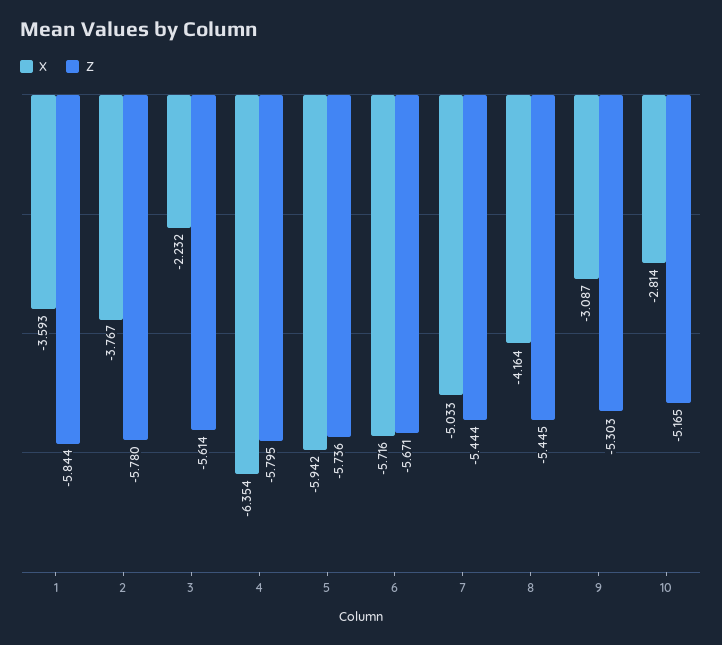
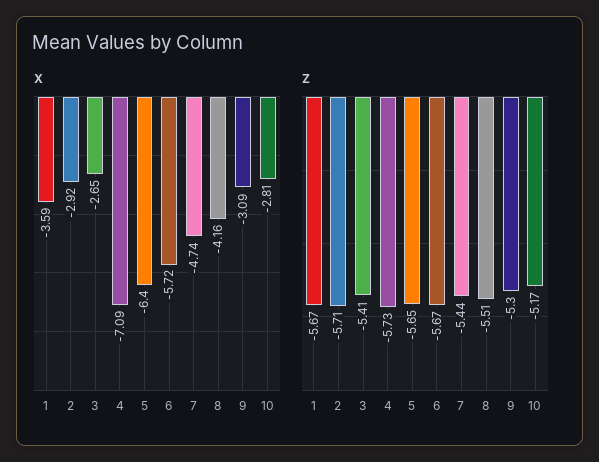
  {
    "X": {
      "1": -3.593,
-     "2": -3.767,
+     "2": -2.92,
-     "3": -2.232,
+     "3": -2.65,
-     "4": -6.354,
+     "4": -7.09,
-     "5": -5.942,
+     "5": -6.4,
      "6": -5.716,
-     "7": -5.033,
+     "7": -4.74,
      "8": -4.164,
      "9": -3.087,
      "10": -2.814
    },
    "Z": {
-     "1": -5.844,
+     "1": -5.67,
-     "2": -5.78,
+     "2": -5.71,
-     "3": -5.614,
+     "3": -5.41,
-     "4": -5.795,
+     "4": -5.73,
-     "5": -5.736,
+     "5": -5.65,
      "6": -5.671,
      "7": -5.444,
-     "8": -5.445,
+     "8": -5.51,
      "9": -5.303,
      "10": -5.165
    }
  }

